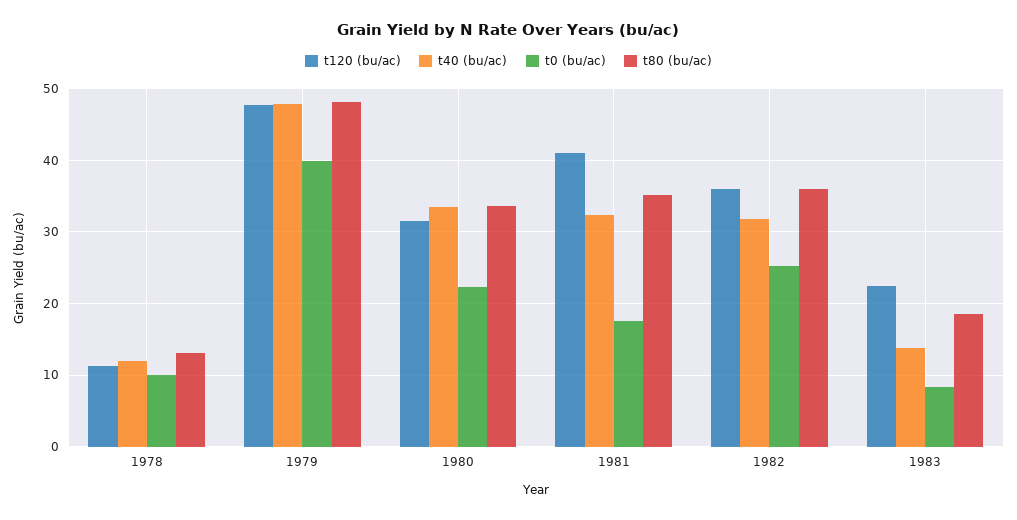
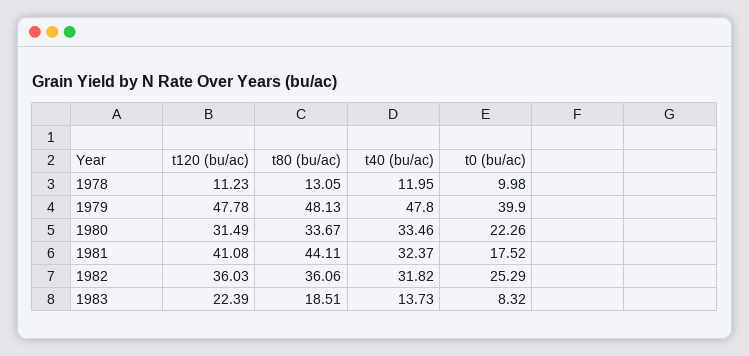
  {
    "t120 (bu/ac)": {
      "1978": 11.23,
      "1979": 47.78,
      "1980": 31.49,
      "1981": 41.08,
      "1982": 36.03,
      "1983": 22.39
    },
    "t40 (bu/ac)": {
      "1978": 11.95,
      "1979": 47.8,
      "1980": 33.46,
      "1981": 32.37,
      "1982": 31.82,
      "1983": 13.73
    },
    "t0 (bu/ac)": {
      "1978": 9.98,
      "1979": 39.9,
      "1980": 22.26,
      "1981": 17.52,
      "1982": 25.29,
      "1983": 8.32
    },
    "t80 (bu/ac)": {
      "1978": 13.05,
      "1979": 48.13,
      "1980": 33.67,
-     "1981": 35,
+     "1981": 44.11,
      "1982": 36.06,
      "1983": 18.51
    }
  }

